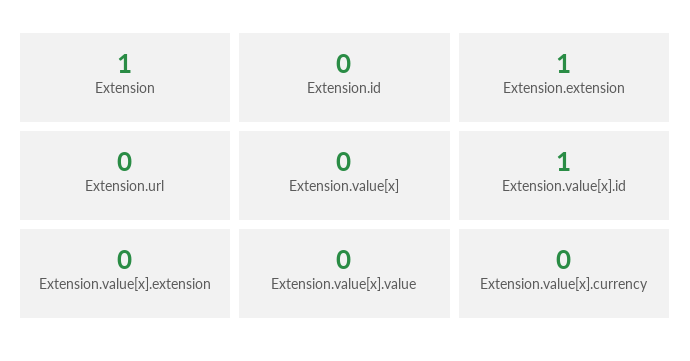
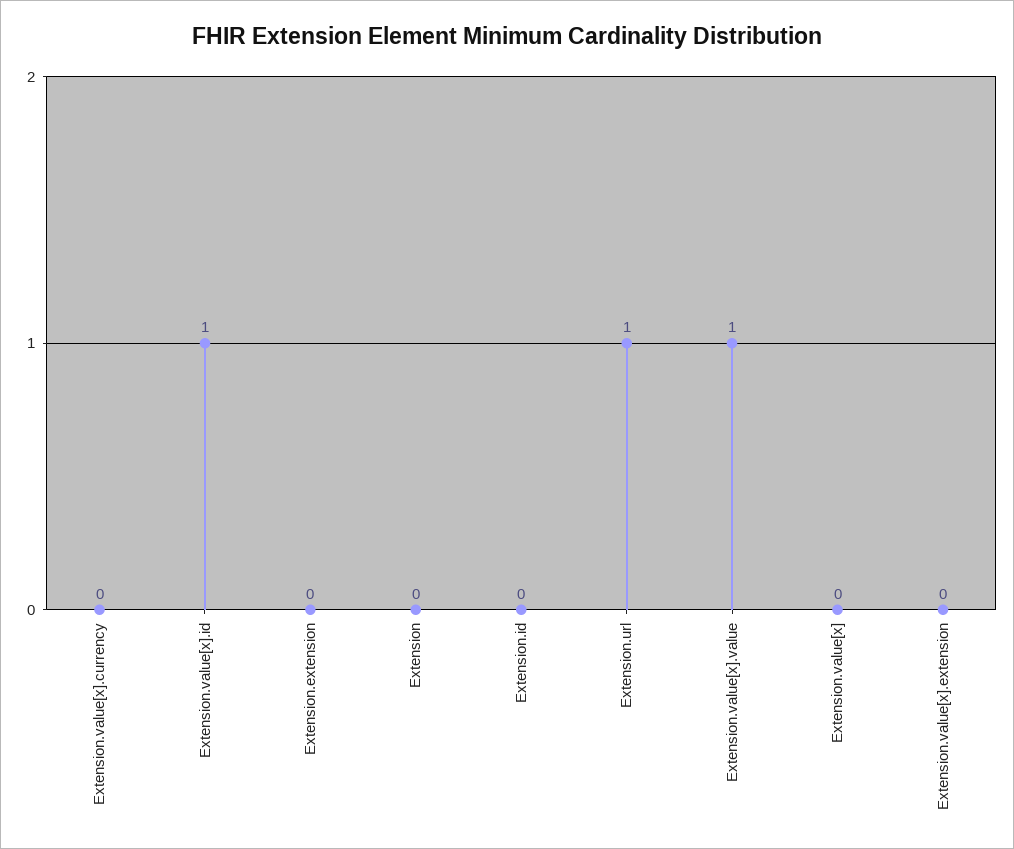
  {
-   "Extension": 1,
+   "Extension": 0,
    "Extension.id": 0,
-   "Extension.extension": 1,
+   "Extension.extension": 0,
-   "Extension.url": 0,
+   "Extension.url": 1,
    "Extension.value[x]": 0,
    "Extension.value[x].id": 1,
    "Extension.value[x].extension": 0,
-   "Extension.value[x].value": 0,
+   "Extension.value[x].value": 1,
    "Extension.value[x].currency": 0
  }

